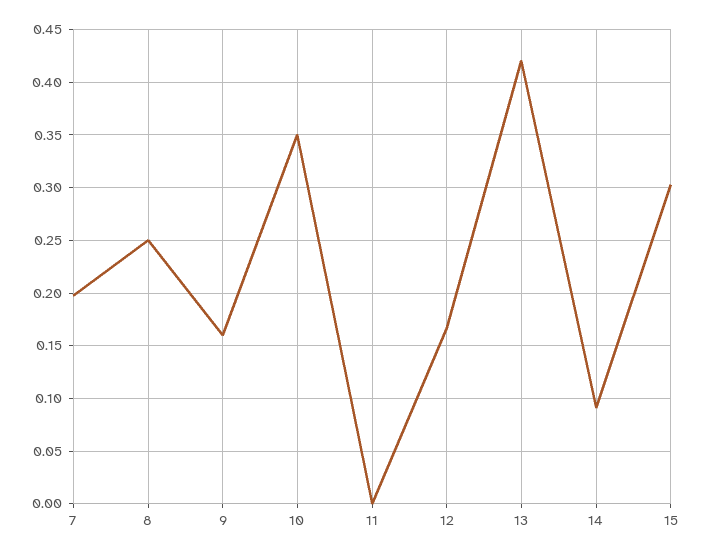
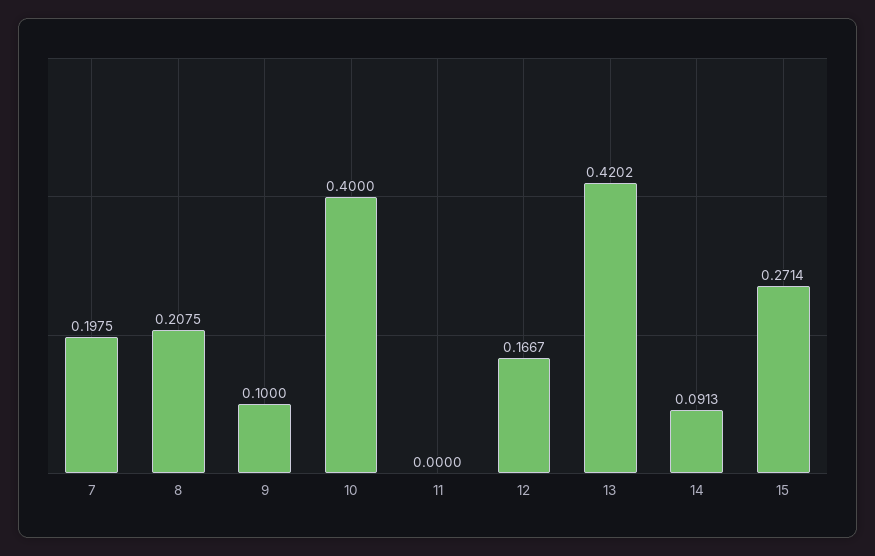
  {
    "7": 0.1975,
-   "8": 0.25,
+   "8": 0.2075,
-   "9": 0.16,
+   "9": 0.1,
-   "10": 0.35,
+   "10": 0.4,
    "11": 0,
    "12": 0.1667,
    "13": 0.4202,
    "14": 0.0913,
-   "15": 0.3
+   "15": 0.2714
  }

